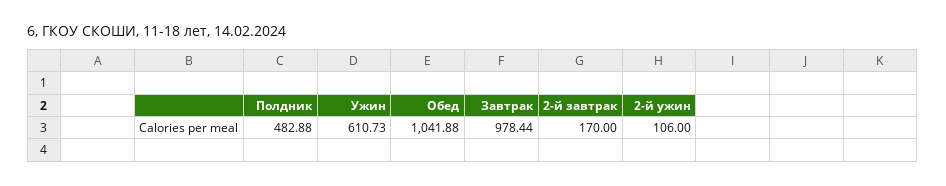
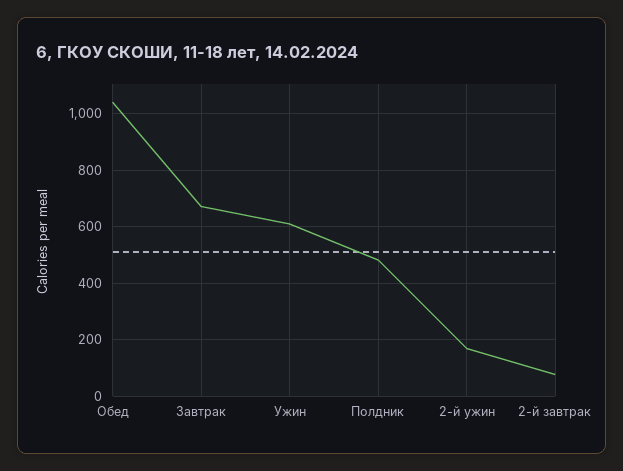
  {
    "Полдник": 482.88,
    "Ужин": 610.73,
    "Обед": 1041.88,
-   "Завтрак": 978.44,
+   "Завтрак": 675,
-   "2-й завтрак": 170,
+   "2-й завтрак": 75,
-   "2-й ужин": 106
+   "2-й ужин": 175
  }

